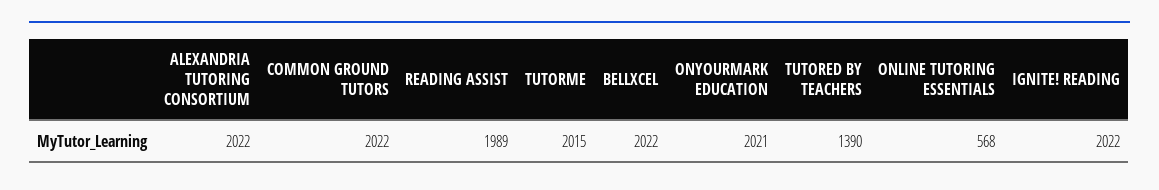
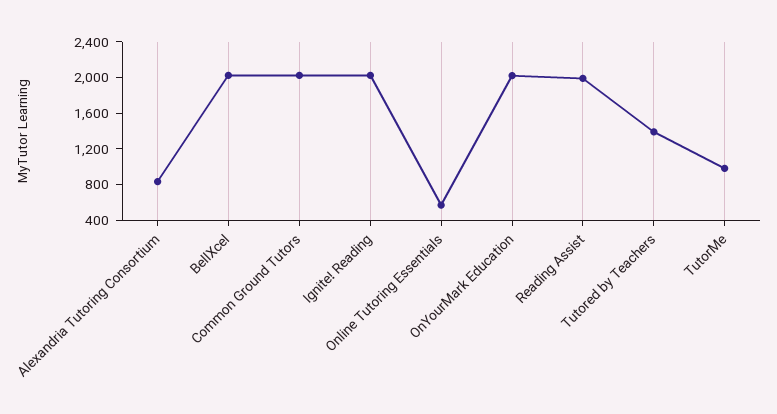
  {
-   "ALEXANDRIA TUTORING CONSORTIUM": 2022,
+   "ALEXANDRIA TUTORING CONSORTIUM": 800,
    "COMMON GROUND TUTORS": 2022,
    "READING ASSIST": 1989,
-   "TUTORME": 2015,
+   "TUTORME": 1000,
    "BELLXCEL": 2022,
    "ONYOURMARK EDUCATION": 2021,
    "TUTORED BY TEACHERS": 1390,
    "ONLINE TUTORING ESSENTIALS": 568,
    "IGNITE! READING": 2022
  }

